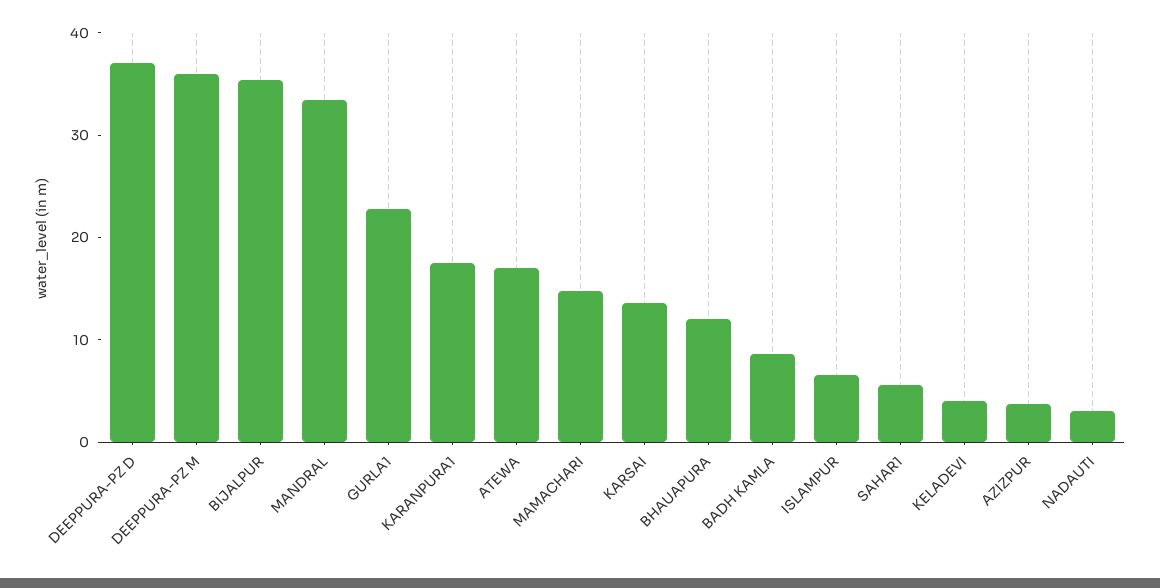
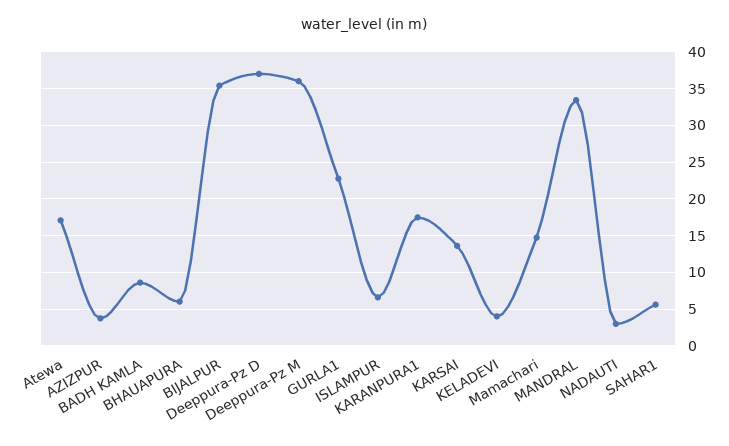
  {
    "DEEPPURA-PZ D": 37,
    "DEEPPURA-PZ M": 36,
    "BIJALPUR": 35,
    "MANDRAL": 33,
    "GURLA1": 23,
    "KARANPURA1": 17,
    "ATEWA": 17,
    "MAMACHARI": 15,
    "KARSAI": 14,
-   "BHAUAPURA": 12,
+   "BHAUAPURA": 6,
    "BADH KAMLA": 9,
    "ISLAMPUR": 7,
    "SAHAR1": 6,
    "KELADEVI": 4,
    "AZIZPUR": 4,
    "NADAUTI": 3
  }

